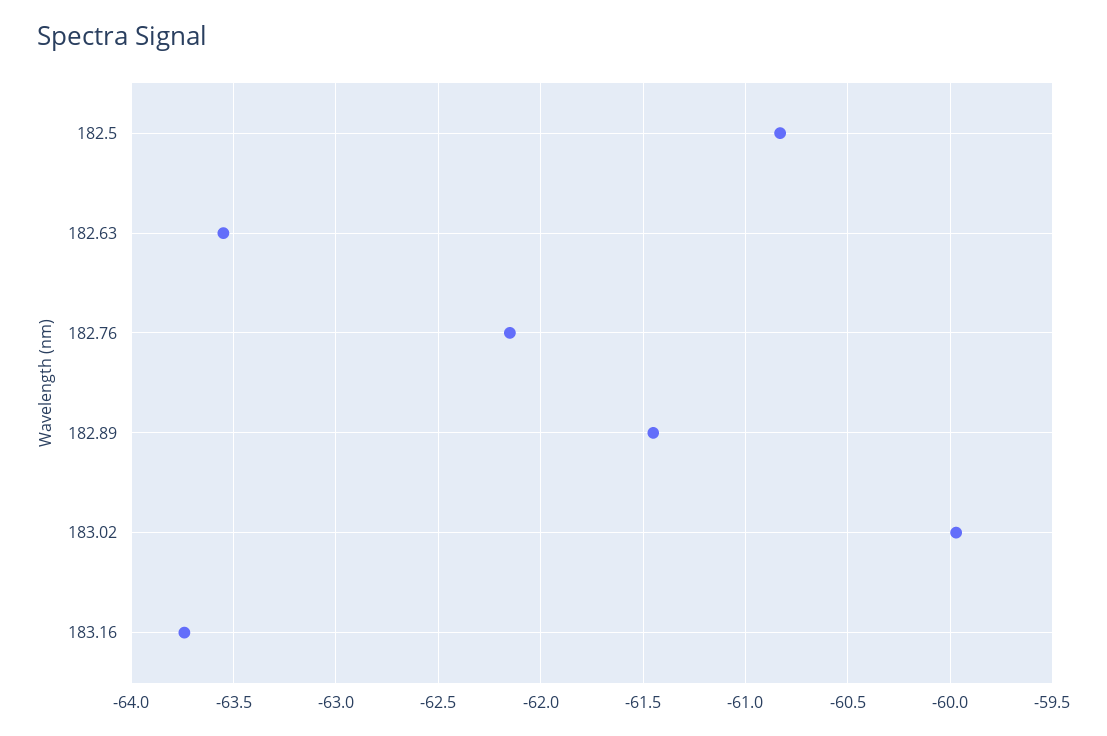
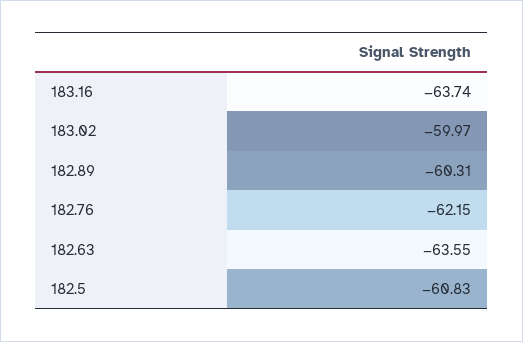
  {
    "182.5": -60.83,
    "182.63": -63.55,
    "182.76": -62.15,
-   "182.89": -61.45,
+   "182.89": -60.31,
    "183.02": -59.97,
    "183.16": -63.74
  }

